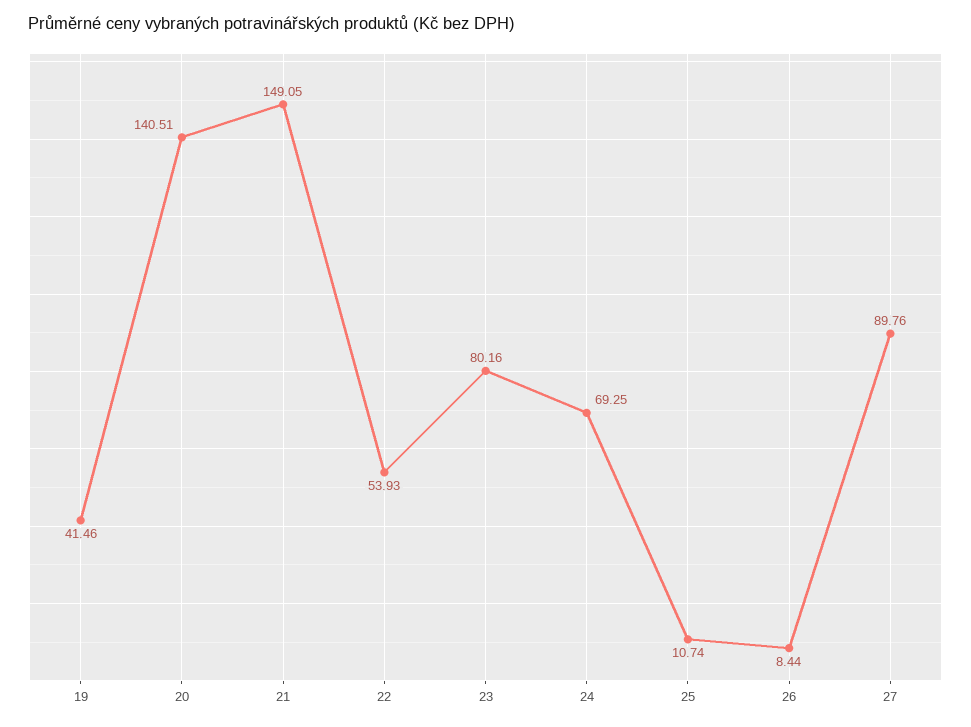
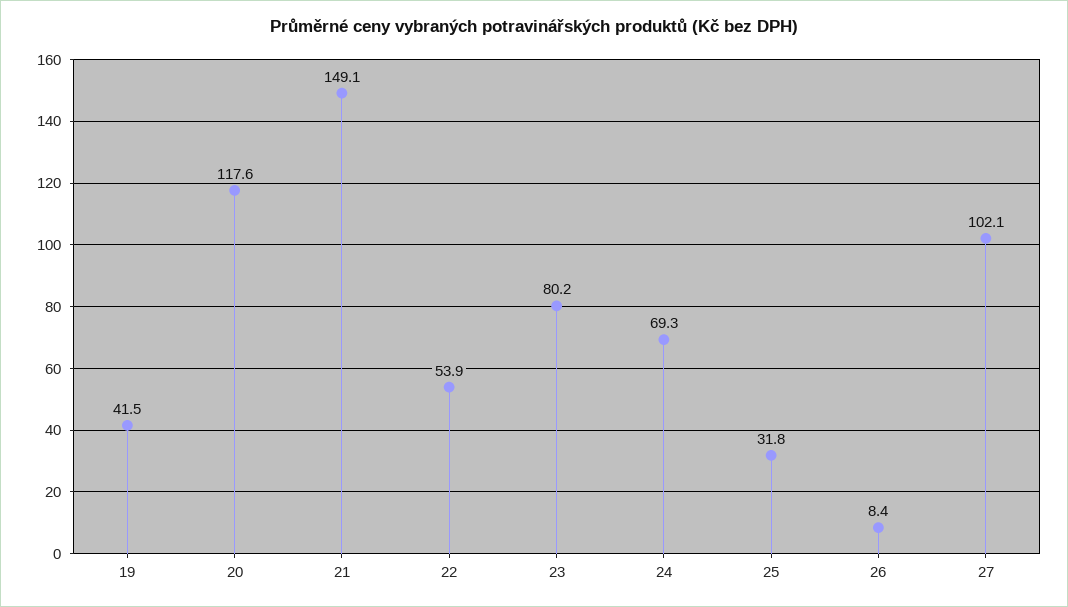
  {
    "19": 41.46,
-   "20": 140.51,
+   "20": 117.6,
    "21": 149.05,
    "22": 53.93,
    "23": 80.16,
    "24": 69.25,
-   "25": 10.74,
+   "25": 31.8,
    "26": 8.44,
-   "27": 89.76
+   "27": 102.1
  }

